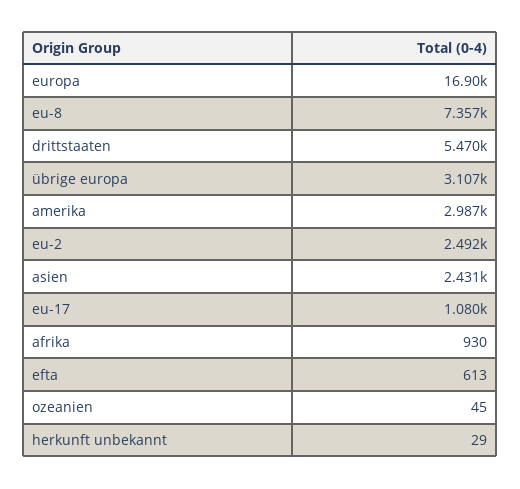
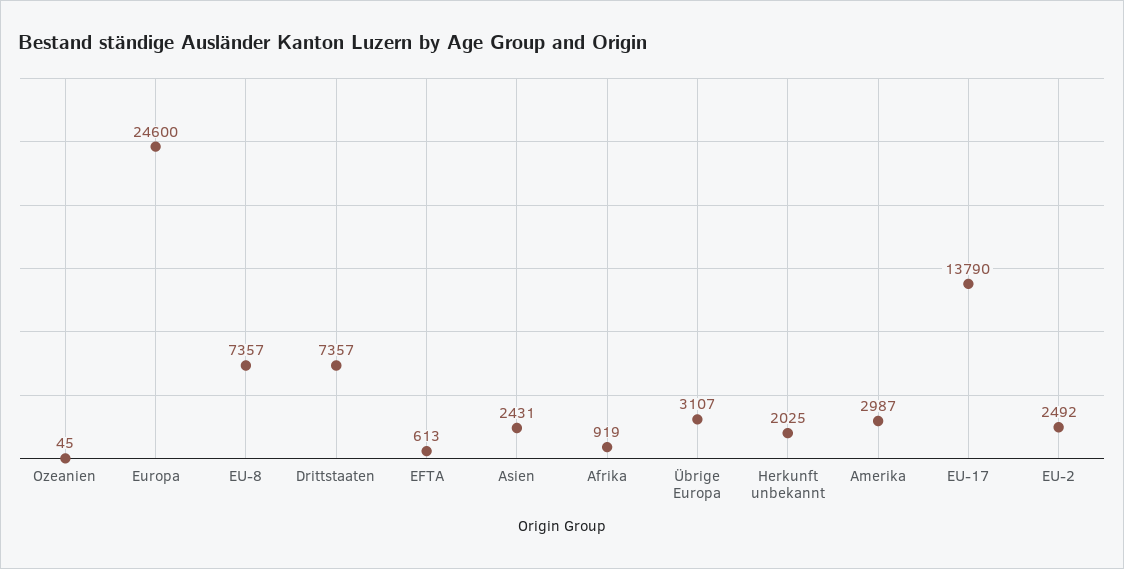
  {
-   "europa": 16900,
+   "europa": 24600,
    "eu-8": 7357,
-   "drittstaaten": 5470,
+   "drittstaaten": 7357,
    "übrige europa": 3107,
    "amerika": 2987,
    "eu-2": 2492,
    "asien": 2431,
-   "eu-17": 1080,
+   "eu-17": 13790,
-   "afrika": 930,
+   "afrika": 919,
    "efta": 613,
    "ozeanien": 45,
-   "herkunft unbekannt": 29
+   "herkunft unbekannt": 2025
  }

